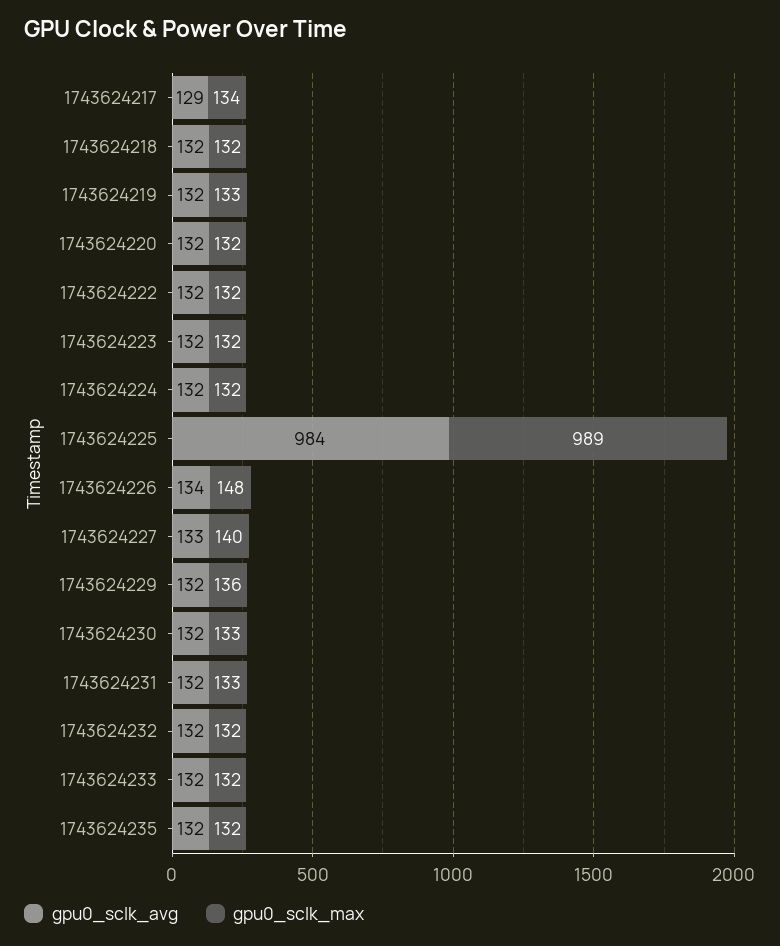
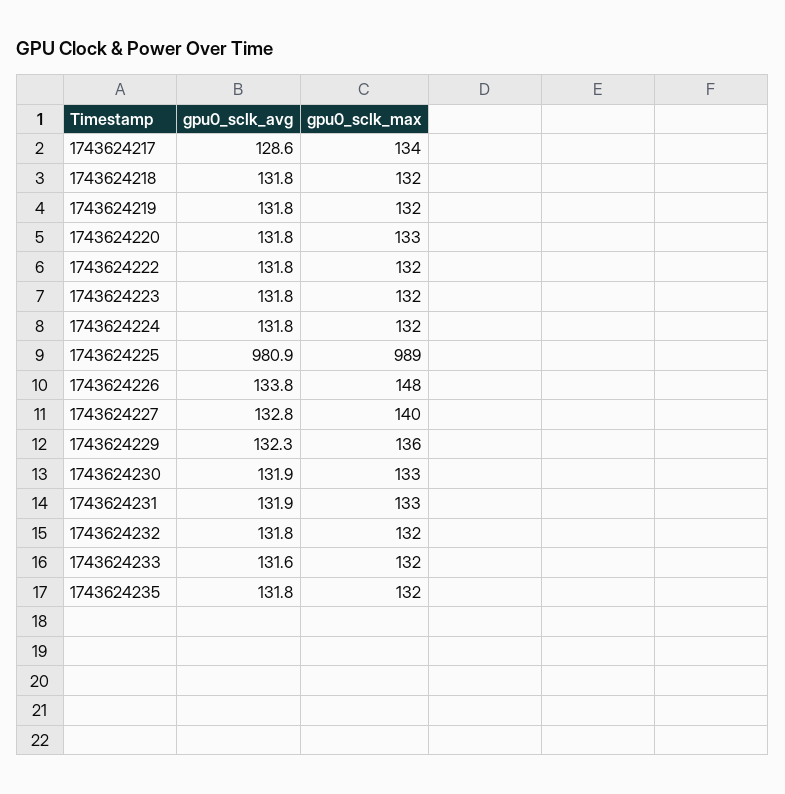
  {
    "gpu0_sclk_avg": {
      "1743624217": 128.6,
      "1743624218": 131.8,
      "1743624219": 131.8,
      "1743624220": 131.8,
      "1743624222": 131.8,
      "1743624223": 131.8,
      "1743624224": 131.8,
-     "1743624225": 984,
+     "1743624225": 980.9,
      "1743624226": 133.8,
      "1743624227": 132.8,
      "1743624229": 132.3,
      "1743624230": 131.9,
      "1743624231": 131.9,
      "1743624232": 131.8,
      "1743624233": 131.6,
      "1743624235": 131.8
    },
    "gpu0_sclk_max": {
      "1743624217": 134,
      "1743624218": 132,
-     "1743624219": 133,
+     "1743624219": 132,
-     "1743624220": 132,
+     "1743624220": 133,
      "1743624222": 132,
      "1743624223": 132,
      "1743624224": 132,
      "1743624225": 989,
      "1743624226": 148,
      "1743624227": 140,
      "1743624229": 136,
      "1743624230": 133,
      "1743624231": 133,
      "1743624232": 132,
      "1743624233": 132,
      "1743624235": 132
    }
  }

